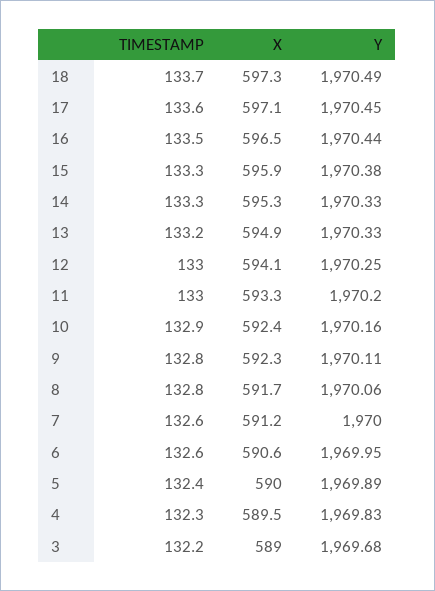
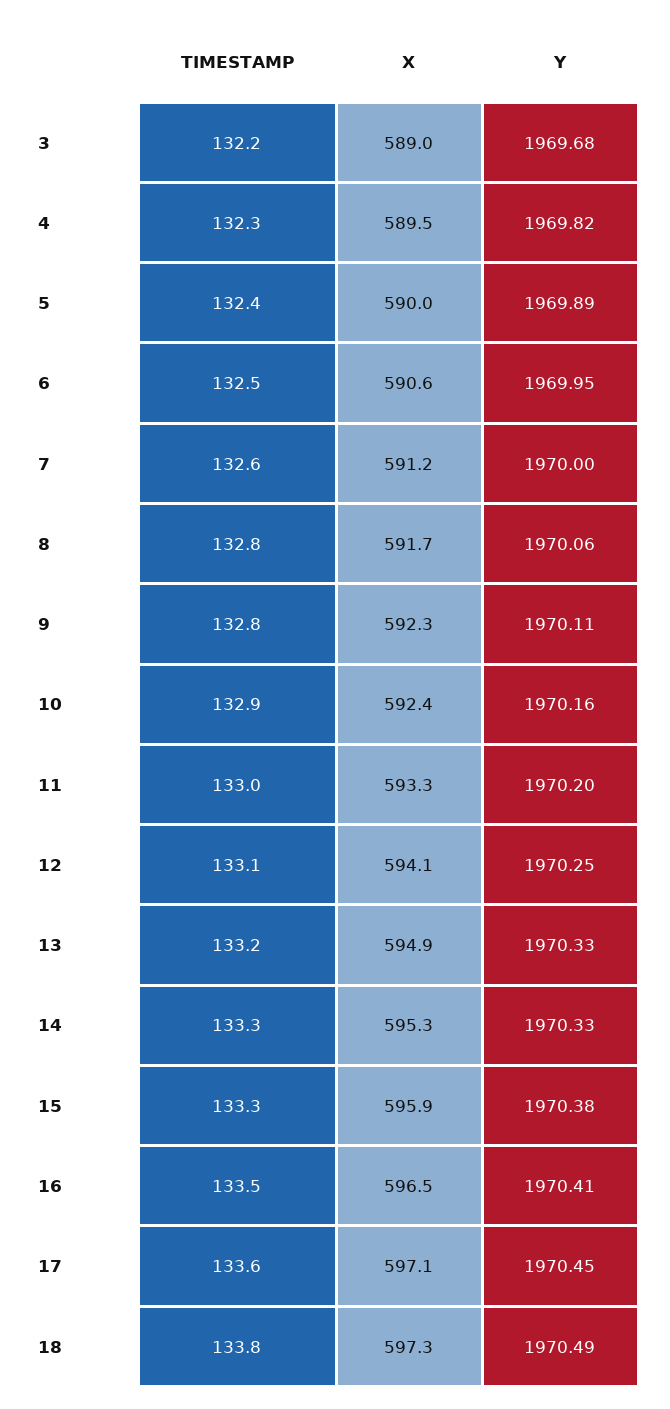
  {
    "TIMESTAMP": {
-     "18": 133.7,
+     "18": 133.8,
      "17": 133.6,
      "16": 133.5,
      "15": 133.3,
      "14": 133.3,
      "13": 133.2,
-     "12": 133,
+     "12": 133.1,
      "11": 133,
      "10": 132.9,
      "9": 132.8,
      "8": 132.8,
      "7": 132.6,
-     "6": 132.6,
+     "6": 132.5,
      "5": 132.4,
      "4": 132.3,
      "3": 132.2
    },
    "X": {
      "18": 597.3,
      "17": 597.1,
      "16": 596.5,
      "15": 595.9,
      "14": 595.3,
      "13": 594.9,
      "12": 594.1,
      "11": 593.3,
      "10": 592.4,
      "9": 592.3,
      "8": 591.7,
      "7": 591.2,
      "6": 590.6,
      "5": 590,
      "4": 589.5,
      "3": 589
    },
    "Y": {
      "18": 1970.49,
      "17": 1970.45,
-     "16": 1970.44,
+     "16": 1970.41,
      "15": 1970.38,
      "14": 1970.33,
      "13": 1970.33,
      "12": 1970.25,
      "11": 1970.2,
      "10": 1970.16,
      "9": 1970.11,
      "8": 1970.06,
      "7": 1970,
      "6": 1969.95,
      "5": 1969.89,
-     "4": 1969.83,
+     "4": 1969.82,
      "3": 1969.68
    }
  }

